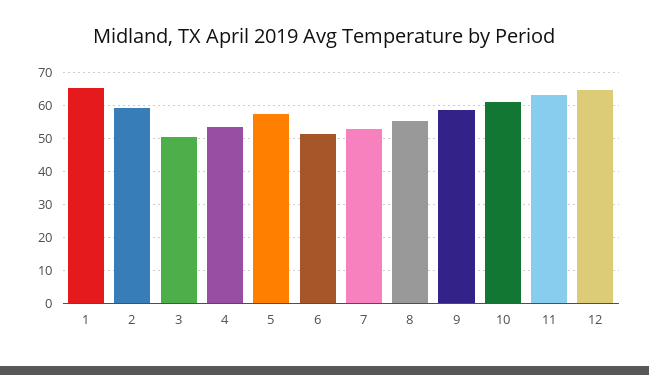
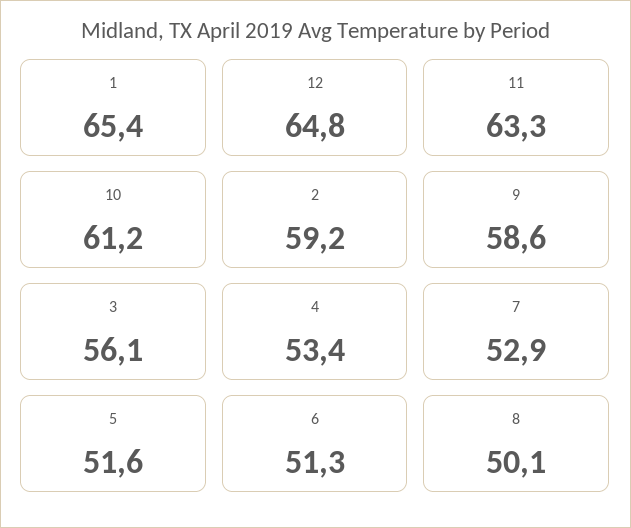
  {
    "1": 65.4,
    "2": 59.2,
-   "3": 50,
+   "3": 56.1,
    "4": 53.4,
-   "5": 58,
+   "5": 51.6,
    "6": 51.3,
    "7": 52.9,
-   "8": 56,
+   "8": 50.1,
    "9": 58.6,
    "10": 61.2,
    "11": 63.3,
    "12": 64.8
  }

